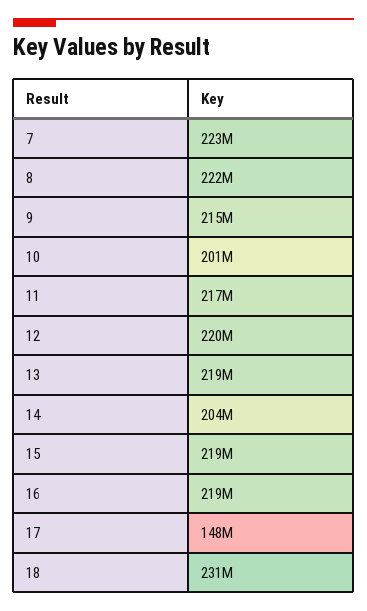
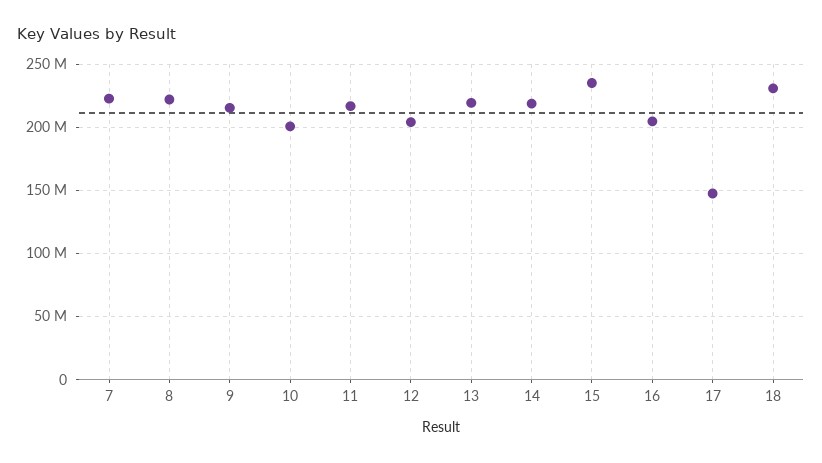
  {
    "7": 223000000,
    "8": 222000000,
    "9": 215000000,
    "10": 201000000,
    "11": 217000000,
-   "12": 220000000,
+   "12": 205000000,
    "13": 219000000,
-   "14": 204000000,
+   "14": 220000000,
-   "15": 219000000,
+   "15": 235000000,
-   "16": 219000000,
+   "16": 205000000,
    "17": 148000000,
    "18": 231000000
  }

